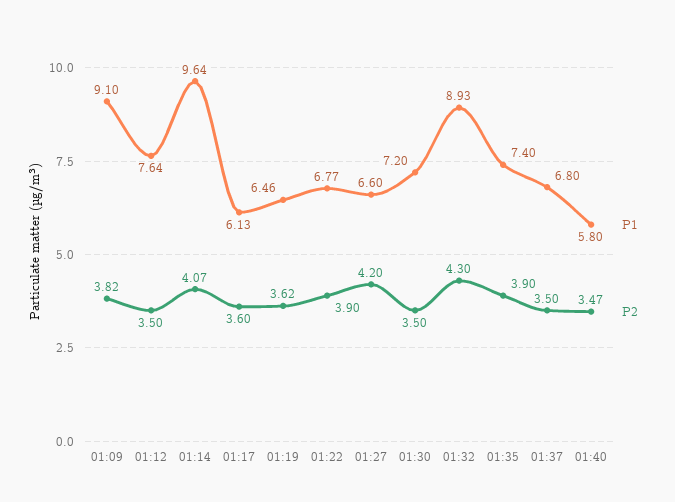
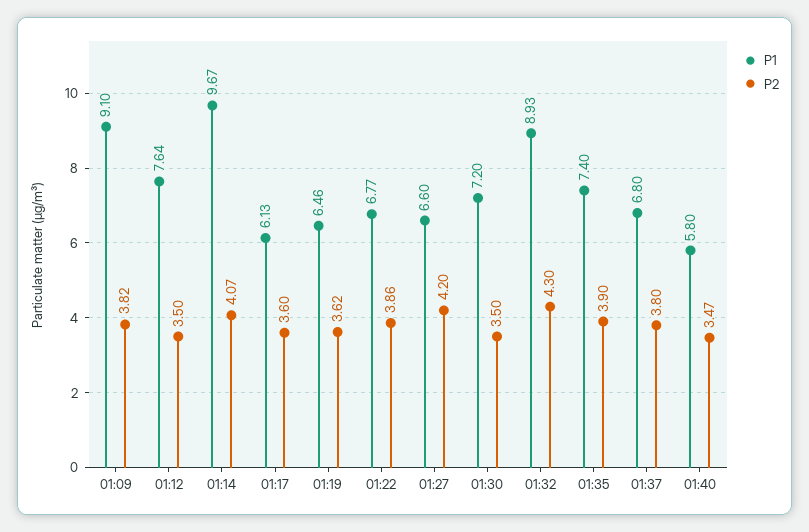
  {
    "P1": {
      "01:09": 9.1,
      "01:12": 7.64,
-     "01:14": 9.64,
+     "01:14": 9.67,
      "01:17": 6.13,
      "01:19": 6.46,
      "01:22": 6.77,
      "01:27": 6.6,
      "01:30": 7.2,
      "01:32": 8.93,
      "01:35": 7.4,
      "01:37": 6.8,
      "01:40": 5.8
    },
    "P2": {
      "01:09": 3.82,
      "01:12": 3.5,
      "01:14": 4.07,
      "01:17": 3.6,
      "01:19": 3.62,
-     "01:22": 3.9,
+     "01:22": 3.86,
      "01:27": 4.2,
      "01:30": 3.5,
      "01:32": 4.3,
      "01:35": 3.9,
-     "01:37": 3.5,
+     "01:37": 3.8,
      "01:40": 3.47
    }
  }

